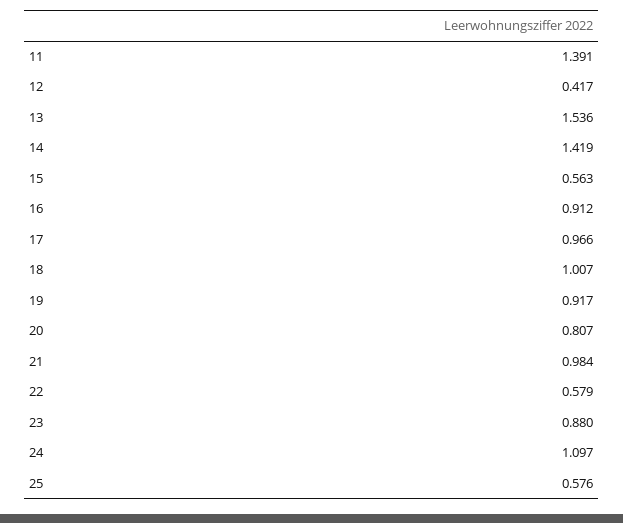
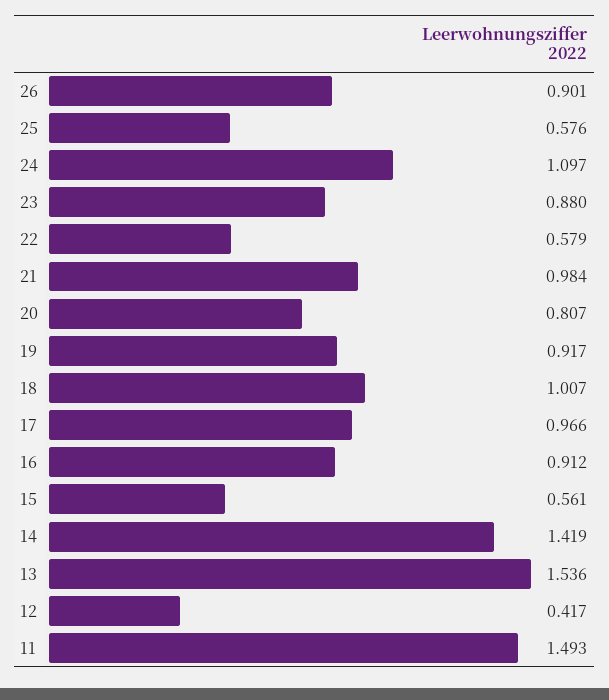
  {
-   "11": 1.391,
+   "11": 1.493,
    "12": 0.417,
    "13": 1.536,
    "14": 1.419,
-   "15": 0.563,
+   "15": 0.561,
    "16": 0.912,
    "17": 0.966,
    "18": 1.007,
    "19": 0.917,
    "20": 0.807,
    "21": 0.984,
    "22": 0.579,
    "23": 0.88,
    "24": 1.097,
-   "25": 0.576
+   "25": 0.576,
+   "26": 0.901
  }

